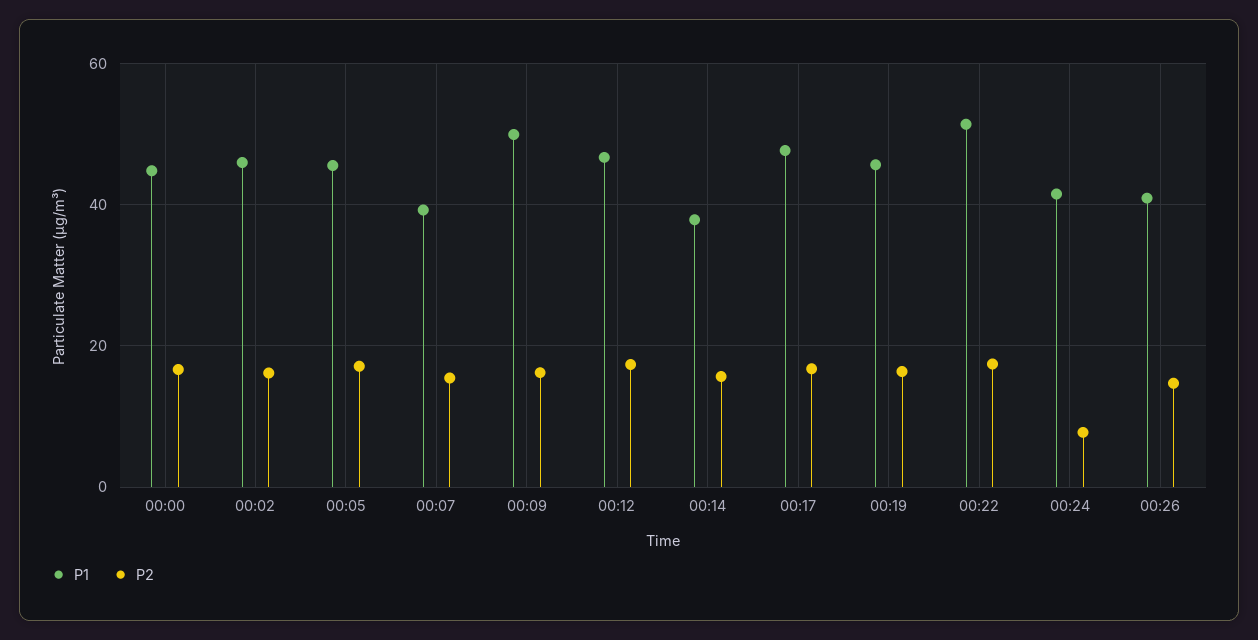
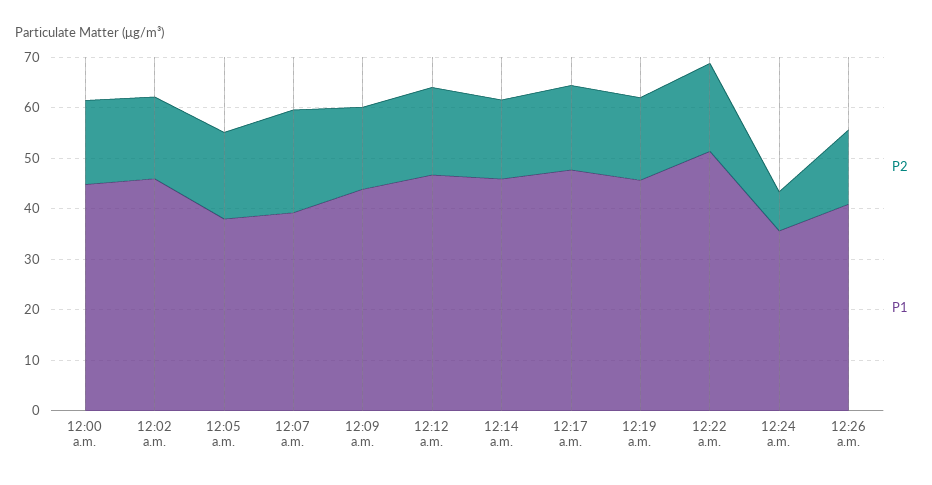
  {
    "P1": {
      "00:00": 44,
      "00:02": 46,
-     "00:05": 46,
+     "00:05": 38,
      "00:07": 40,
-     "00:09": 50,
+     "00:09": 44,
      "00:12": 46,
-     "00:14": 38,
+     "00:14": 46,
      "00:17": 48,
      "00:19": 46,
      "00:22": 52,
-     "00:24": 42,
+     "00:24": 36,
      "00:26": 40
    },
    "P2": {
      "00:00": 16,
      "00:02": 16,
      "00:05": 18,
-     "00:07": 16,
+     "00:07": 20,
      "00:09": 16,
      "00:12": 18,
      "00:14": 16,
      "00:17": 16,
      "00:19": 16,
      "00:22": 18,
      "00:24": 8,
      "00:26": 14
    }
  }

